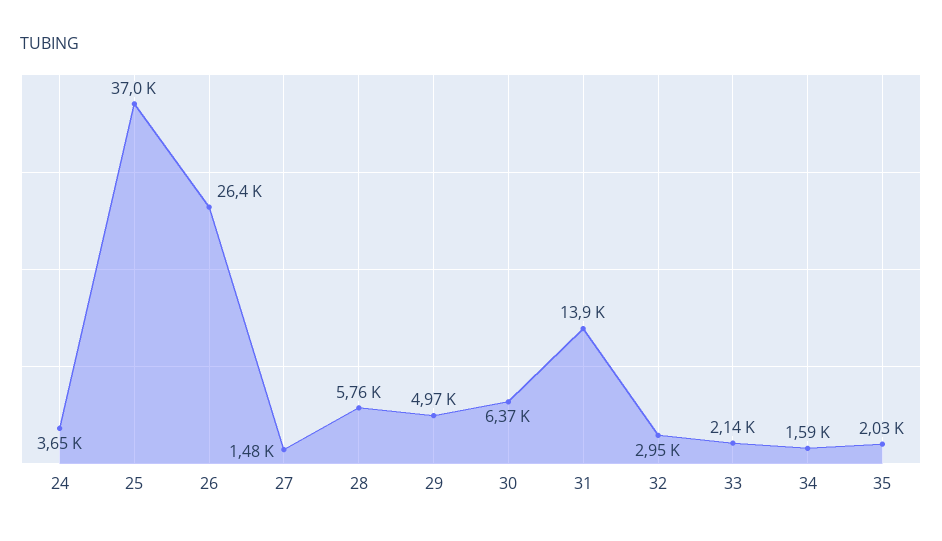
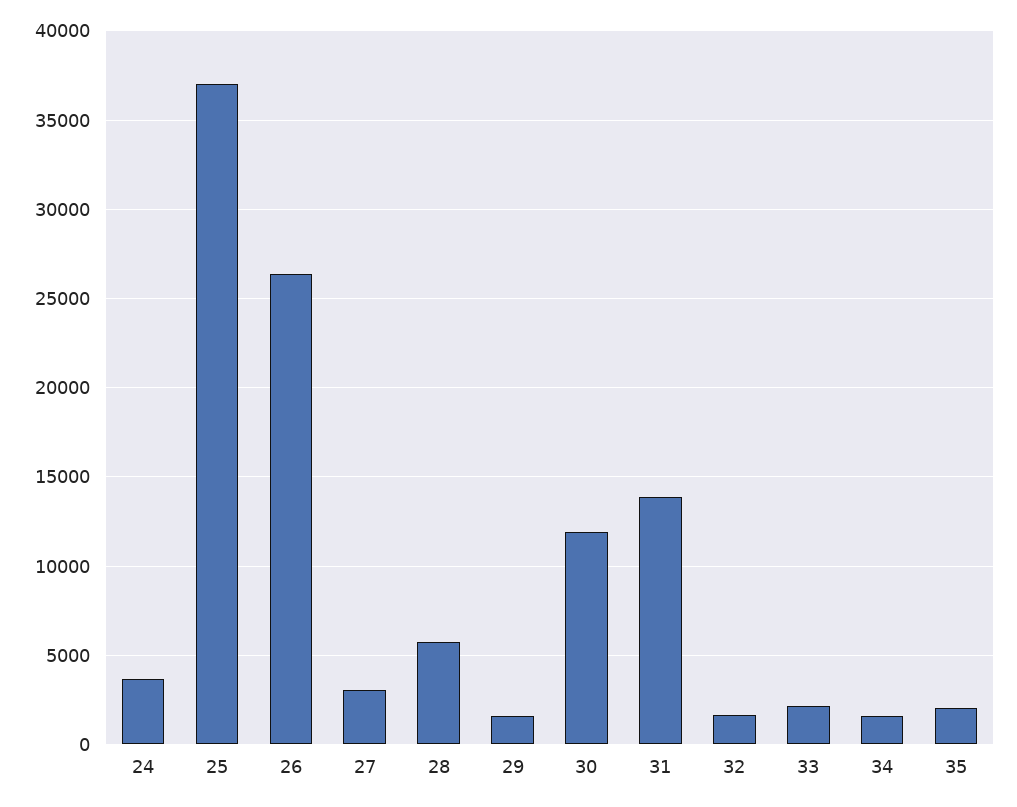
  {
    "24": 3650,
    "25": 37000,
    "26": 26400,
-   "27": 1480,
+   "27": 3000,
    "28": 5760,
-   "29": 4970,
+   "29": 1500,
-   "30": 6370,
+   "30": 12000,
    "31": 13900,
-   "32": 2950,
+   "32": 1500,
    "33": 2140,
    "34": 1590,
    "35": 2030
  }

